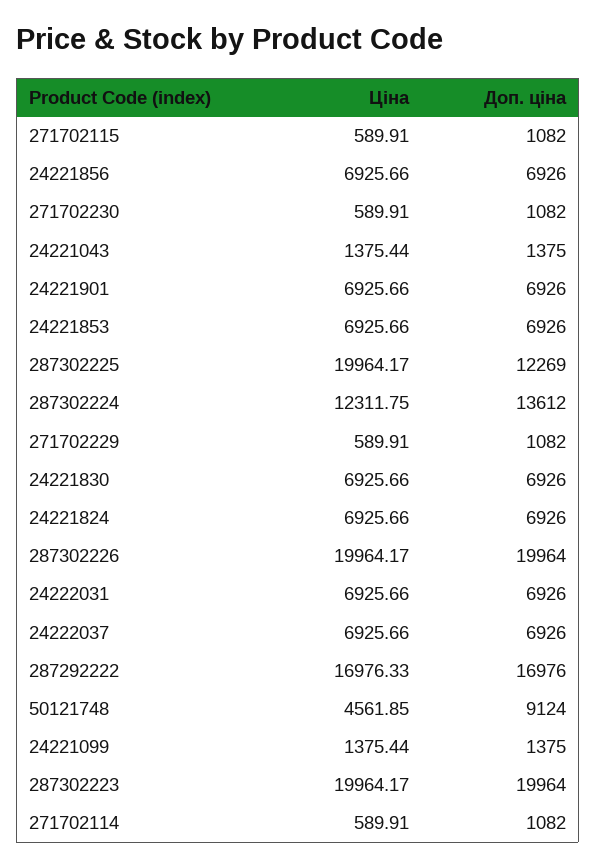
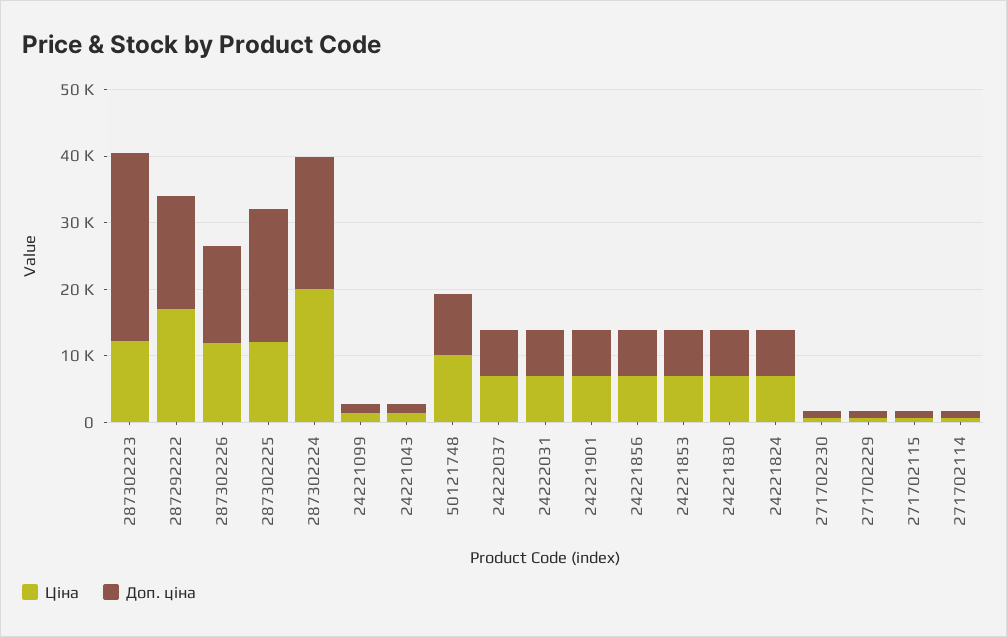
  {
    "Ціна": {
      "271702115": 589.91,
      "24221856": 6925.66,
      "271702230": 589.91,
      "24221043": 1375.44,
      "24221901": 6925.66,
      "24221853": 6925.66,
-     "287302225": 19964.17,
+     "287302225": 12000,
-     "287302224": 12311.75,
+     "287302224": 20000,
      "271702229": 589.91,
      "24221830": 6925.66,
      "24221824": 6925.66,
-     "287302226": 19964.17,
+     "287302226": 12000,
      "24222031": 6925.66,
      "24222037": 6925.66,
      "287292222": 16976.33,
-     "50121748": 4561.85,
+     "50121748": 10000,
      "24221099": 1375.44,
-     "287302223": 19964.17,
+     "287302223": 12000,
      "271702114": 589.91
    },
    "Доп. ціна": {
      "271702115": 1082,
      "24221856": 6926,
      "271702230": 1082,
      "24221043": 1375,
      "24221901": 6926,
      "24221853": 6926,
-     "287302225": 12269,
+     "287302225": 20000,
-     "287302224": 13612,
+     "287302224": 20000,
      "271702229": 1082,
      "24221830": 6926,
      "24221824": 6926,
-     "287302226": 19964,
+     "287302226": 14000,
      "24222031": 6926,
      "24222037": 6926,
      "287292222": 16976,
      "50121748": 9124,
      "24221099": 1375,
-     "287302223": 19964,
+     "287302223": 28000,
      "271702114": 1082
    }
  }

